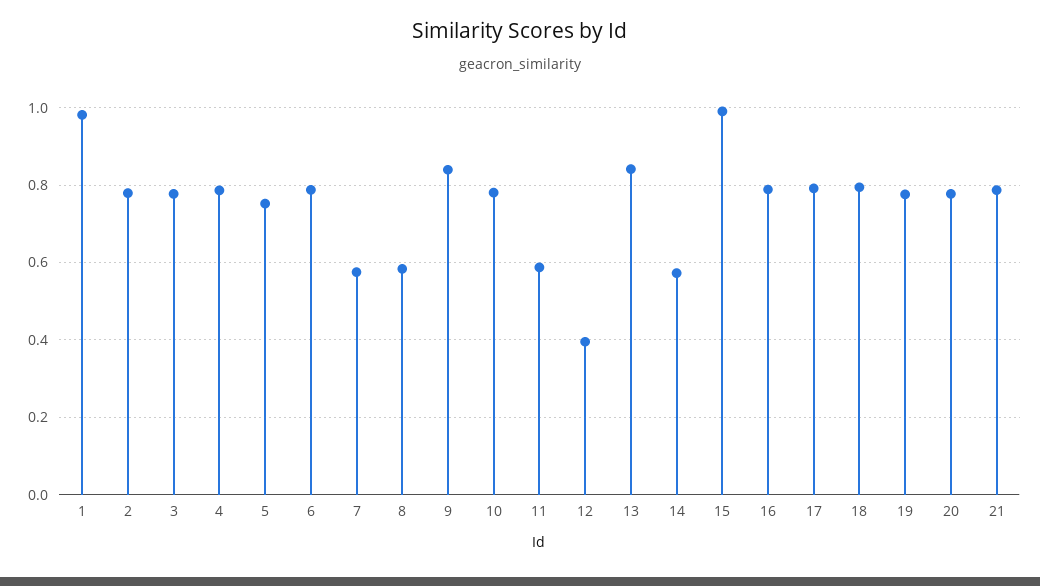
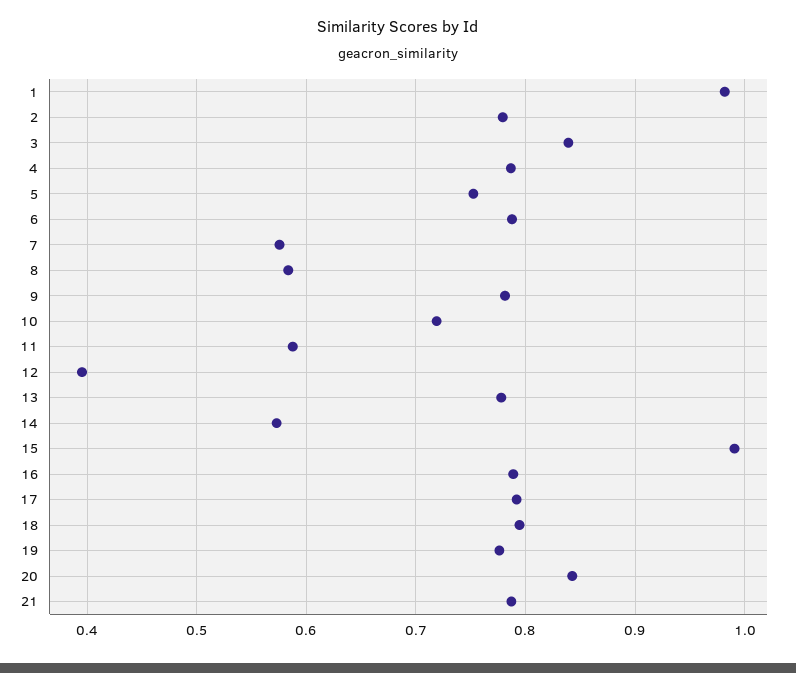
  {
    "1": 0.98,
    "2": 0.78,
-   "3": 0.78,
+   "3": 0.84,
    "4": 0.79,
    "5": 0.75,
    "6": 0.79,
    "7": 0.58,
    "8": 0.58,
-   "9": 0.84,
+   "9": 0.78,
-   "10": 0.78,
+   "10": 0.72,
    "11": 0.59,
    "12": 0.4,
-   "13": 0.84,
+   "13": 0.78,
    "14": 0.57,
    "15": 0.99,
    "16": 0.79,
    "17": 0.79,
    "18": 0.79,
    "19": 0.78,
-   "20": 0.78,
+   "20": 0.84,
    "21": 0.79
  }

